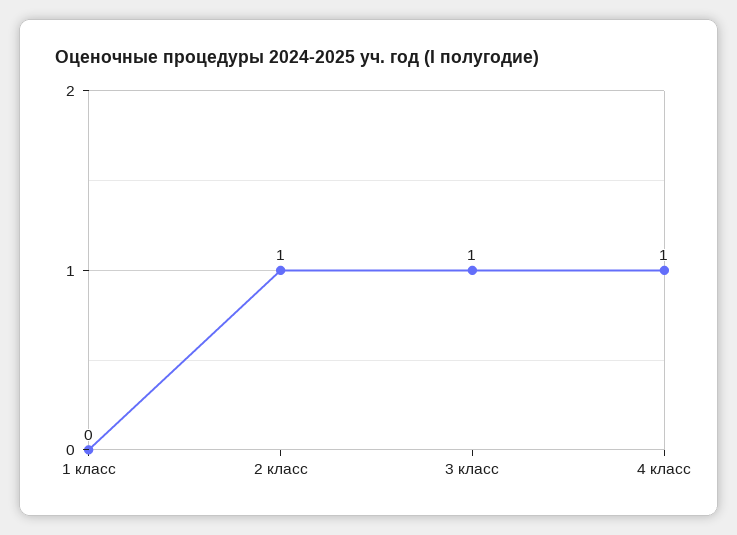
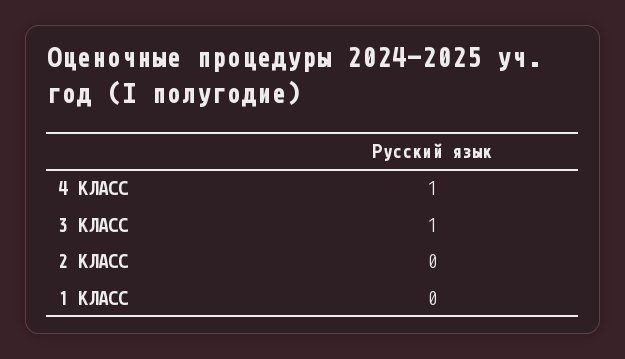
  {
    "1 класс": 0,
-   "2 класс": 1,
+   "2 класс": 0,
    "3 класс": 1,
    "4 класс": 1
  }

